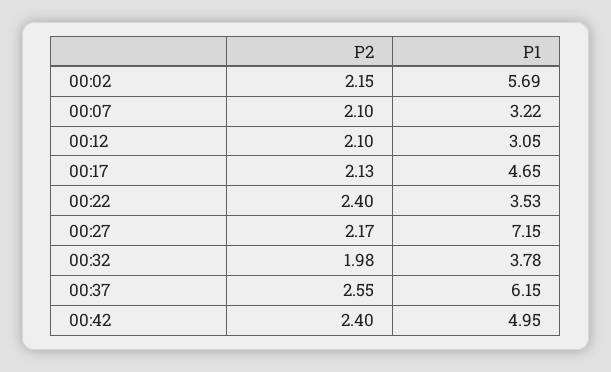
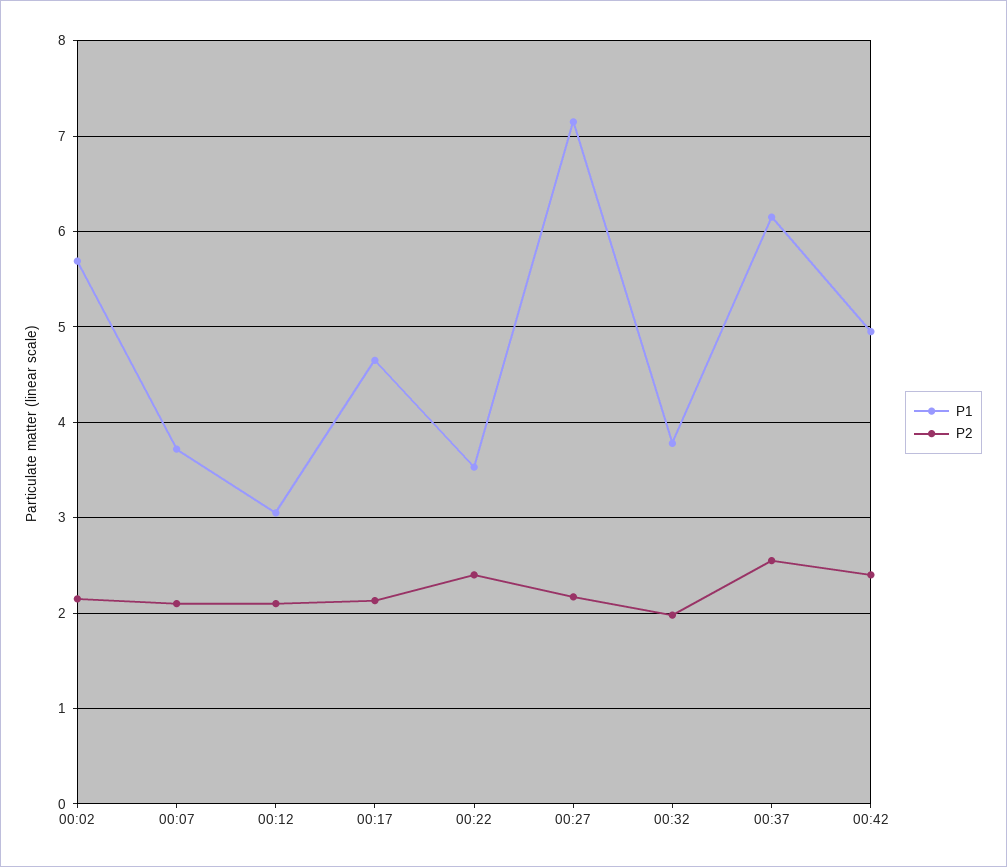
  {
    "P2": {
      "00:02": 2.15,
      "00:07": 2.1,
      "00:12": 2.1,
      "00:17": 2.13,
      "00:22": 2.4,
      "00:27": 2.17,
      "00:32": 1.98,
      "00:37": 2.55,
      "00:42": 2.4
    },
    "P1": {
      "00:02": 5.69,
-     "00:07": 3.22,
+     "00:07": 3.7,
      "00:12": 3.05,
      "00:17": 4.65,
      "00:22": 3.53,
      "00:27": 7.15,
      "00:32": 3.78,
      "00:37": 6.15,
      "00:42": 4.95
    }
  }

